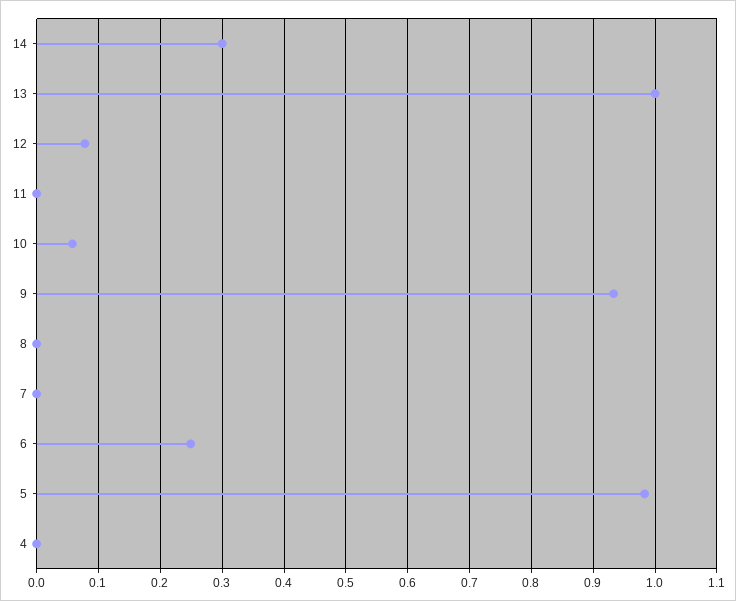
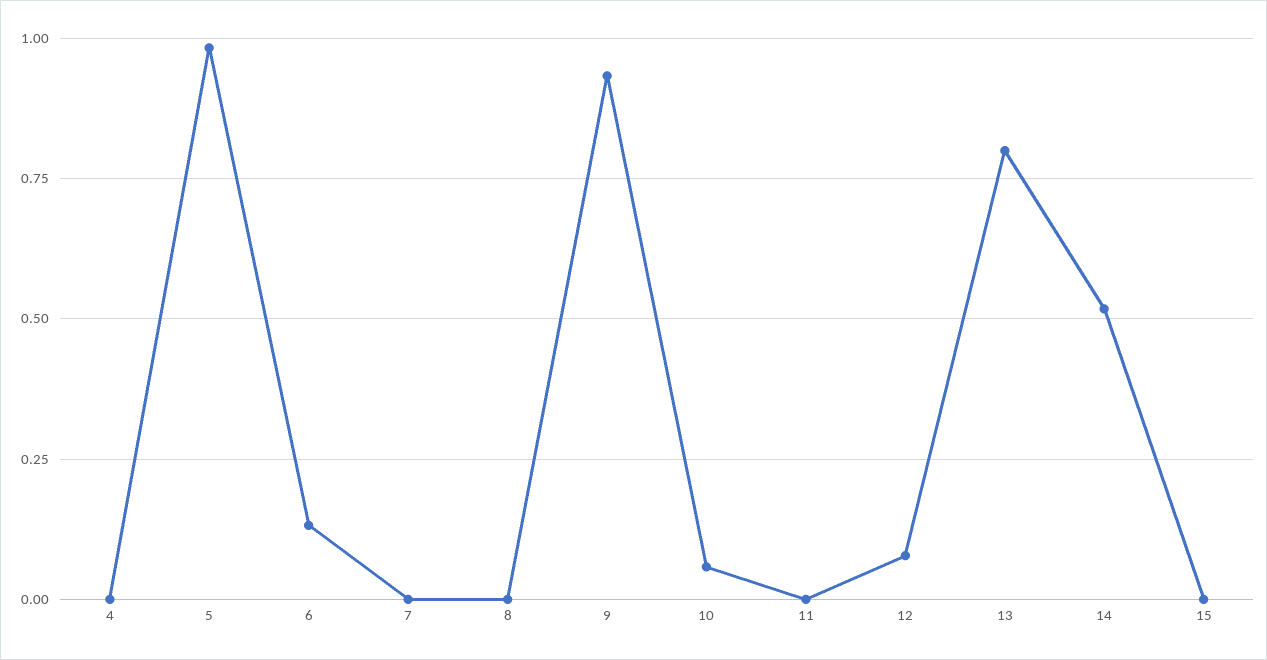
  {
-   "14": 0.3,
+   "14": 0.525,
-   "13": 1,
+   "13": 0.8,
    "12": 0.08,
    "11": 0,
    "10": 0.06,
    "9": 0.93,
    "8": 0,
    "7": 0,
-   "6": 0.25,
+   "6": 0.125,
    "5": 0.98,
-   "4": 0
+   "4": 0,
+   "15": 0
  }

